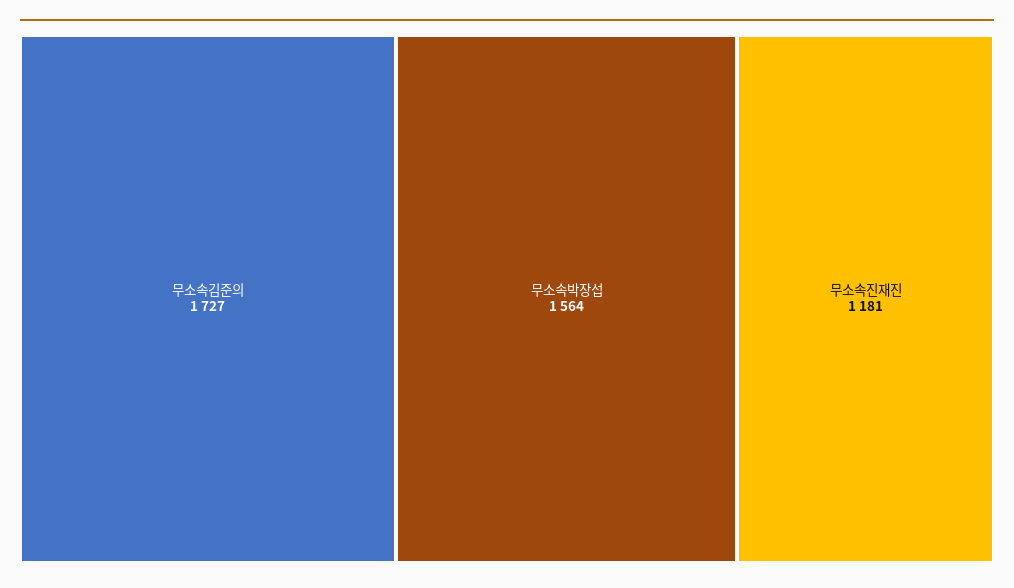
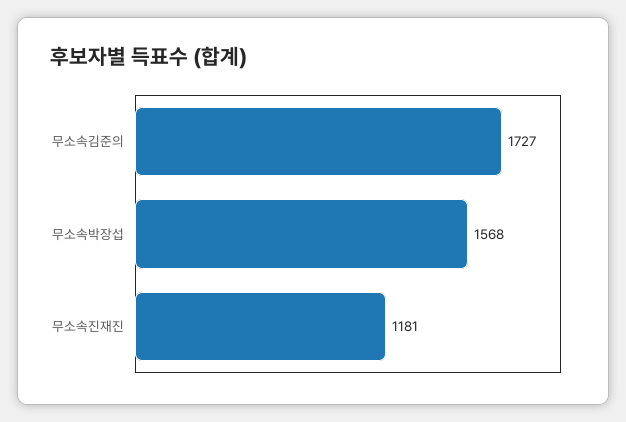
  {
    "무소속김준의": 1727,
-   "무소속박장섭": 1564,
+   "무소속박장섭": 1568,
    "무소속진재진": 1181
  }

